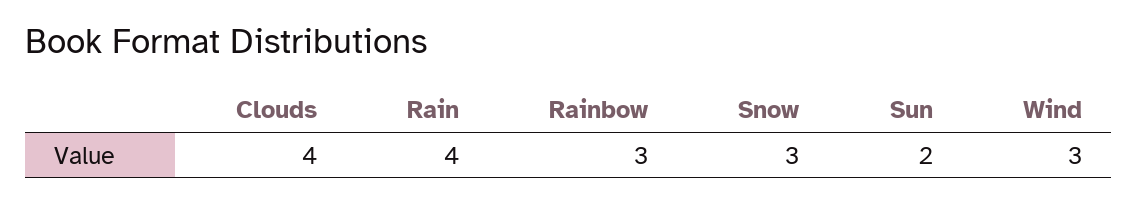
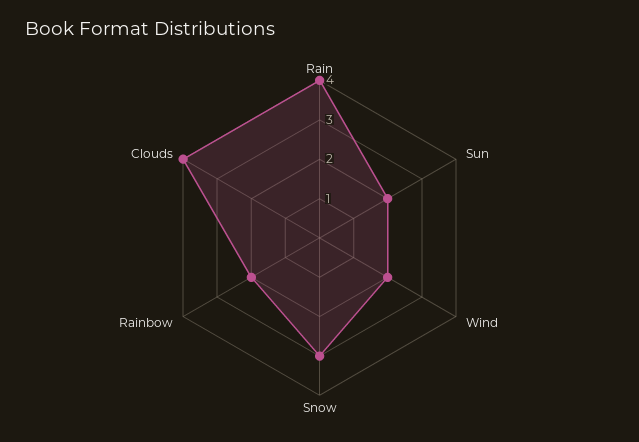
  {
    "Clouds": 4,
    "Rain": 4,
-   "Rainbow": 3,
+   "Rainbow": 2,
    "Snow": 3,
    "Sun": 2,
-   "Wind": 3
+   "Wind": 2
  }

